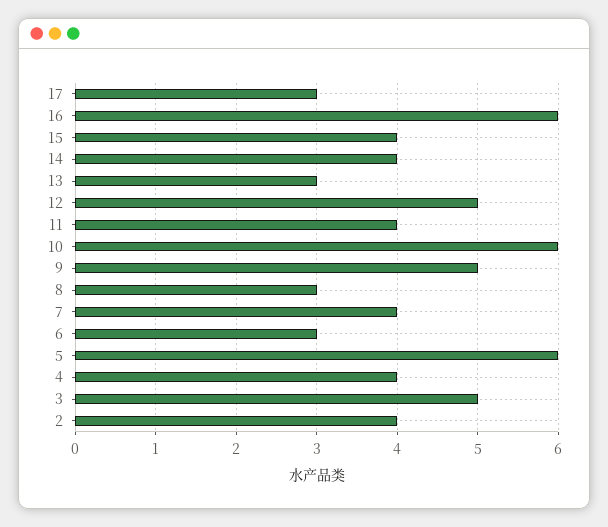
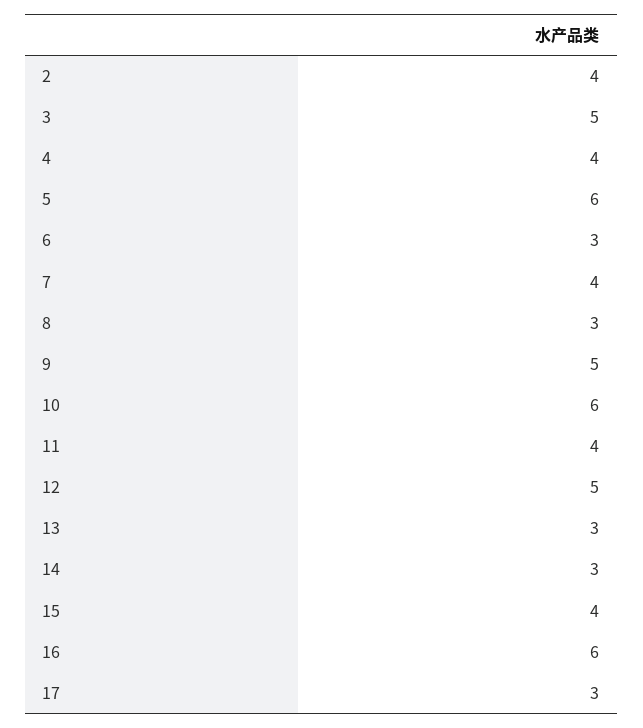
  {
    "17": 3,
    "16": 6,
    "15": 4,
-   "14": 4,
+   "14": 3,
    "13": 3,
    "12": 5,
    "11": 4,
    "10": 6,
    "9": 5,
    "8": 3,
    "7": 4,
    "6": 3,
    "5": 6,
    "4": 4,
    "3": 5,
    "2": 4
  }

